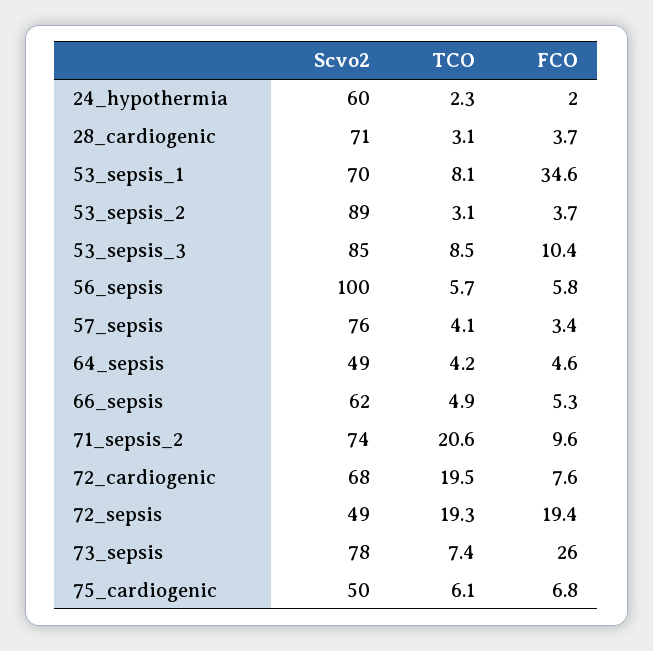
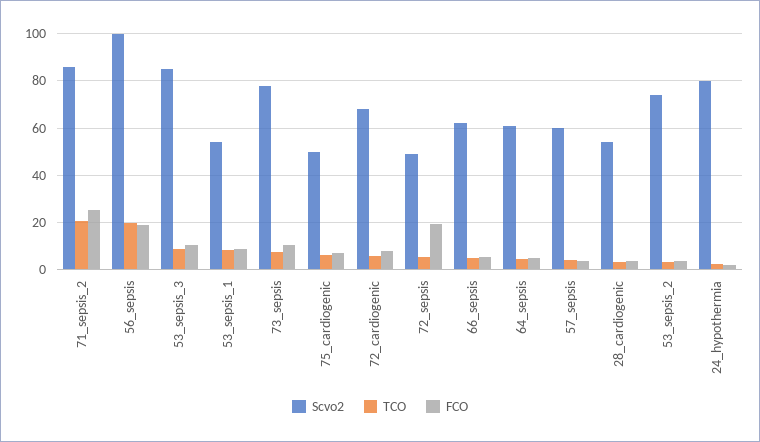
  {
    "Scvo2": {
-     "24_hypothermia": 60,
+     "24_hypothermia": 80,
-     "28_cardiogenic": 71,
+     "28_cardiogenic": 55,
-     "53_sepsis_1": 70,
+     "53_sepsis_1": 55,
-     "53_sepsis_2": 89,
+     "53_sepsis_2": 75,
      "53_sepsis_3": 85,
      "56_sepsis": 100,
-     "57_sepsis": 76,
+     "57_sepsis": 60,
-     "64_sepsis": 49,
+     "64_sepsis": 60,
      "66_sepsis": 62,
-     "71_sepsis_2": 74,
+     "71_sepsis_2": 85,
      "72_cardiogenic": 68,
      "72_sepsis": 49,
      "73_sepsis": 78,
      "75_cardiogenic": 50
    },
    "TCO": {
      "24_hypothermia": 2.3,
      "28_cardiogenic": 3.1,
      "53_sepsis_1": 8.1,
      "53_sepsis_2": 3.1,
      "53_sepsis_3": 8.5,
-     "56_sepsis": 5.7,
+     "56_sepsis": 20,
      "57_sepsis": 4.1,
      "64_sepsis": 4.2,
      "66_sepsis": 4.9,
      "71_sepsis_2": 20.6,
-     "72_cardiogenic": 19.5,
+     "72_cardiogenic": 5,
-     "72_sepsis": 19.3,
+     "72_sepsis": 5,
      "73_sepsis": 7.4,
      "75_cardiogenic": 6.1
    },
    "FCO": {
      "24_hypothermia": 2,
      "28_cardiogenic": 3.7,
-     "53_sepsis_1": 34.6,
+     "53_sepsis_1": 10,
      "53_sepsis_2": 3.7,
      "53_sepsis_3": 10.4,
-     "56_sepsis": 5.8,
+     "56_sepsis": 20,
      "57_sepsis": 3.4,
      "64_sepsis": 4.6,
      "66_sepsis": 5.3,
-     "71_sepsis_2": 9.6,
+     "71_sepsis_2": 25,
      "72_cardiogenic": 7.6,
      "72_sepsis": 19.4,
-     "73_sepsis": 26,
+     "73_sepsis": 10,
      "75_cardiogenic": 6.8
    }
  }

